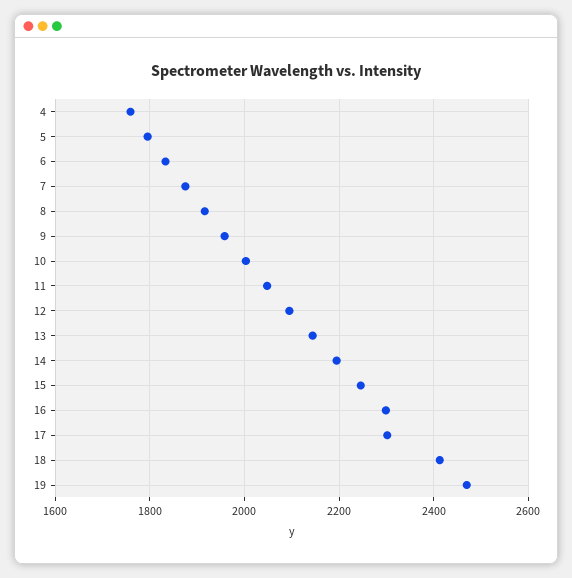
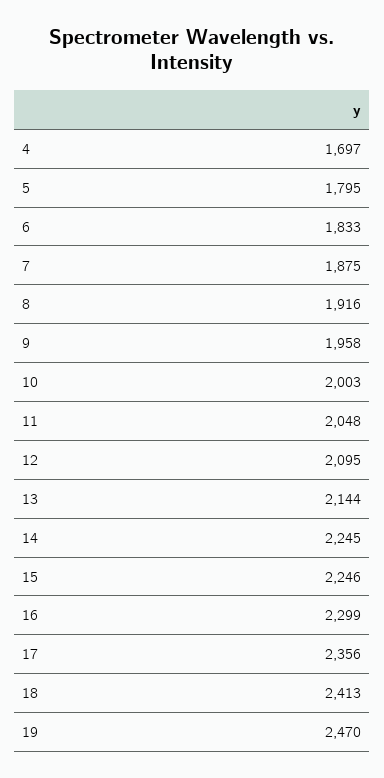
  {
-   "4": 1760,
+   "4": 1697,
    "5": 1795,
    "6": 1833,
    "7": 1875,
    "8": 1916,
    "9": 1958,
    "10": 2003,
    "11": 2048,
    "12": 2095,
    "13": 2144,
-   "14": 2200,
+   "14": 2245,
    "15": 2246,
    "16": 2299,
-   "17": 2300,
+   "17": 2356,
    "18": 2413,
    "19": 2470
  }

